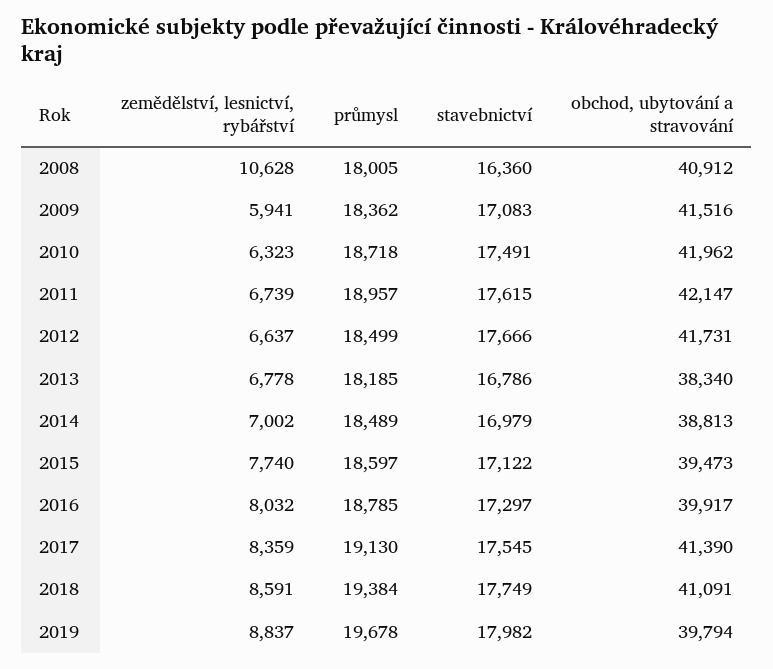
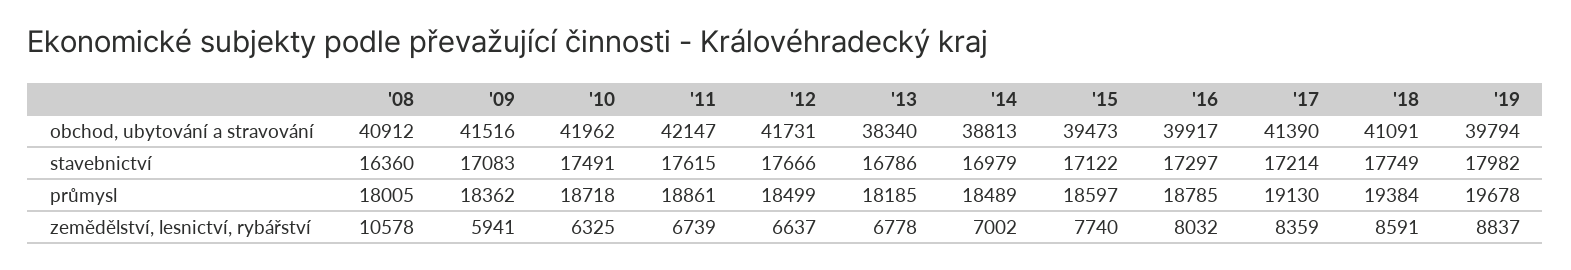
  {
    "zemědělství, lesnictví, rybářství": {
-     "2008": 10628,
+     "2008": 10578,
      "2009": 5941,
-     "2010": 6323,
+     "2010": 6325,
      "2011": 6739,
      "2012": 6637,
      "2013": 6778,
      "2014": 7002,
      "2015": 7740,
      "2016": 8032,
      "2017": 8359,
      "2018": 8591,
      "2019": 8837
    },
    "průmysl": {
      "2008": 18005,
      "2009": 18362,
      "2010": 18718,
-     "2011": 18957,
+     "2011": 18861,
      "2012": 18499,
      "2013": 18185,
      "2014": 18489,
      "2015": 18597,
      "2016": 18785,
      "2017": 19130,
      "2018": 19384,
      "2019": 19678
    },
    "stavebnictví": {
      "2008": 16360,
      "2009": 17083,
      "2010": 17491,
      "2011": 17615,
      "2012": 17666,
      "2013": 16786,
      "2014": 16979,
      "2015": 17122,
      "2016": 17297,
-     "2017": 17545,
+     "2017": 17214,
      "2018": 17749,
      "2019": 17982
    },
    "obchod, ubytování a stravování": {
      "2008": 40912,
      "2009": 41516,
      "2010": 41962,
      "2011": 42147,
      "2012": 41731,
      "2013": 38340,
      "2014": 38813,
      "2015": 39473,
      "2016": 39917,
      "2017": 41390,
      "2018": 41091,
      "2019": 39794
    }
  }

